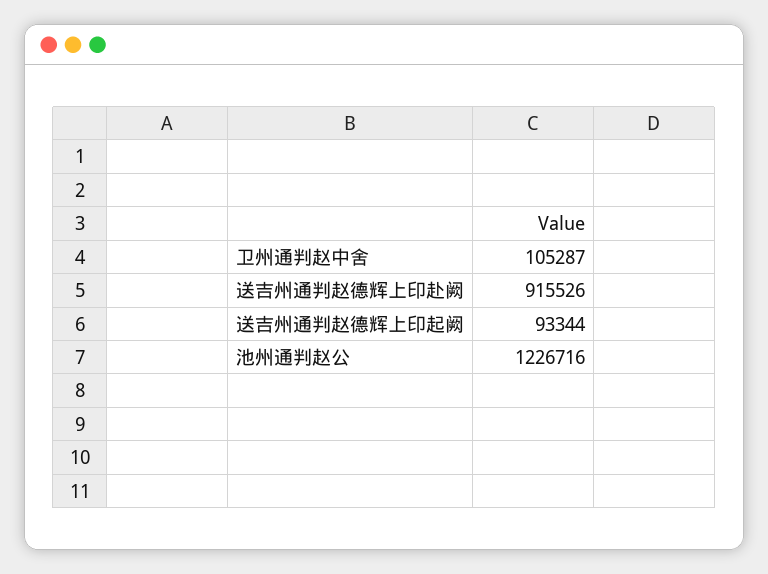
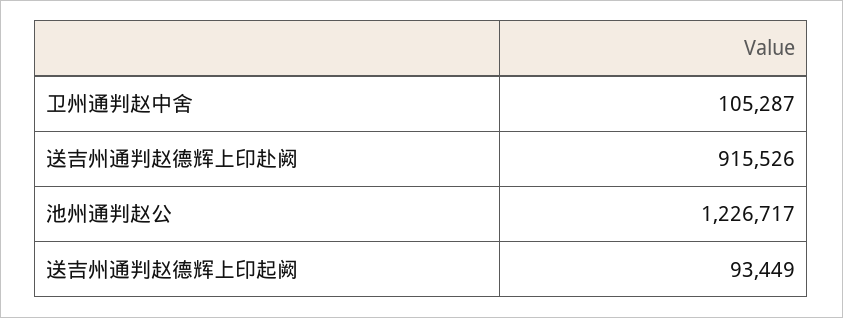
  {
    "卫州通判赵中舍": 105287,
    "送吉州通判赵德辉上印赴阙": 915526,
-   "送吉州通判赵德辉上印起阙": 93344,
+   "送吉州通判赵德辉上印起阙": 93449,
-   "池州通判赵公": 1226716
+   "池州通判赵公": 1226717
  }

